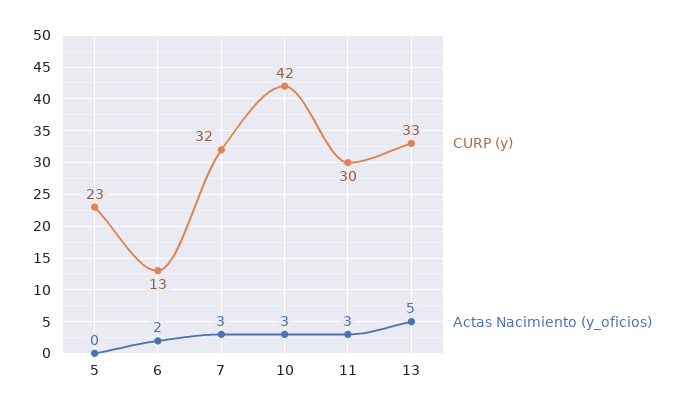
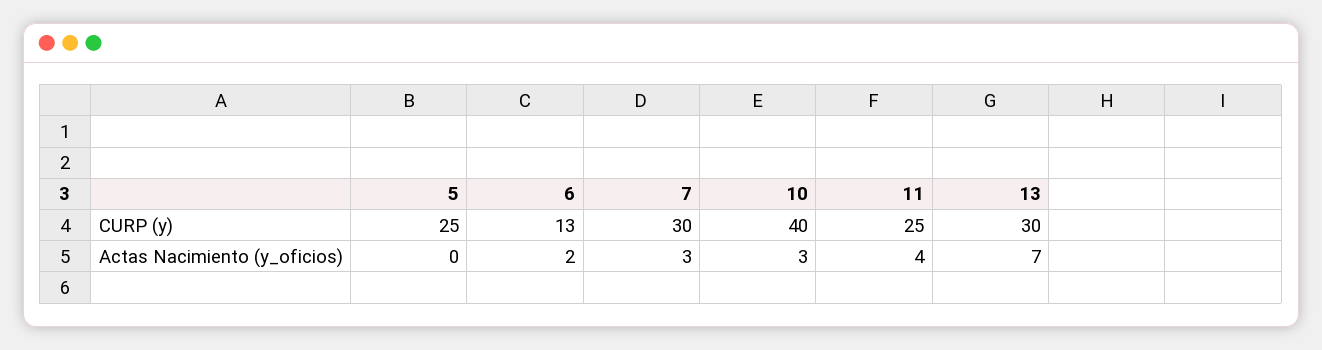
  {
    "CURP (y)": {
-     "5": 23,
+     "5": 25,
      "6": 13,
-     "7": 32,
+     "7": 30,
-     "10": 42,
+     "10": 40,
-     "11": 30,
+     "11": 25,
-     "13": 33
+     "13": 30
    },
    "Actas Nacimiento (y_oficios)": {
      "5": 0,
      "6": 2,
      "7": 3,
      "10": 3,
-     "11": 3,
+     "11": 4,
-     "13": 5
+     "13": 7
    }
  }

